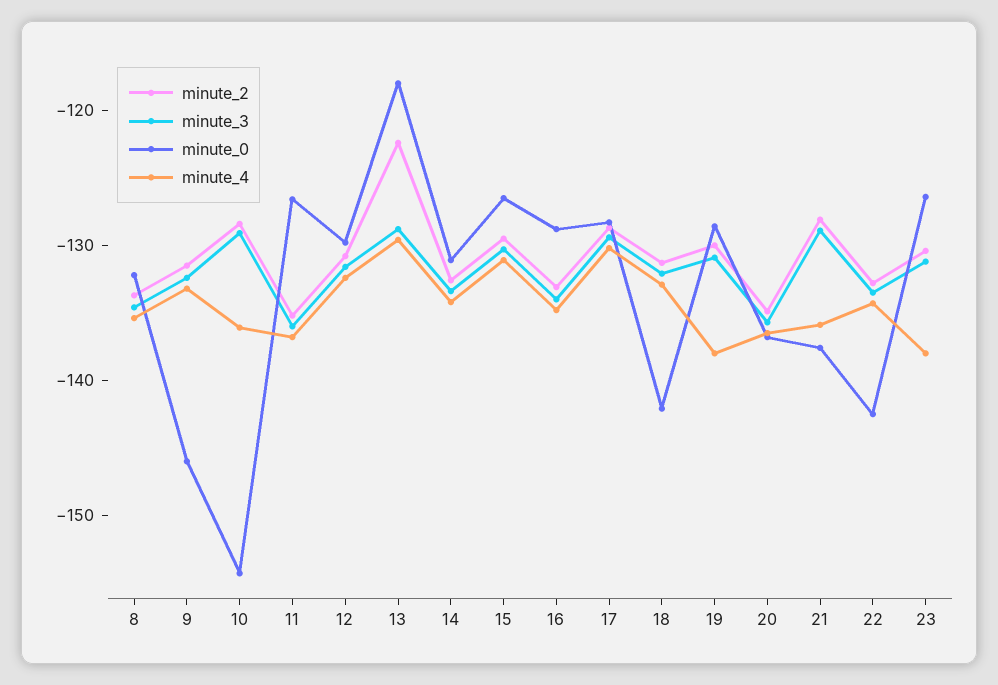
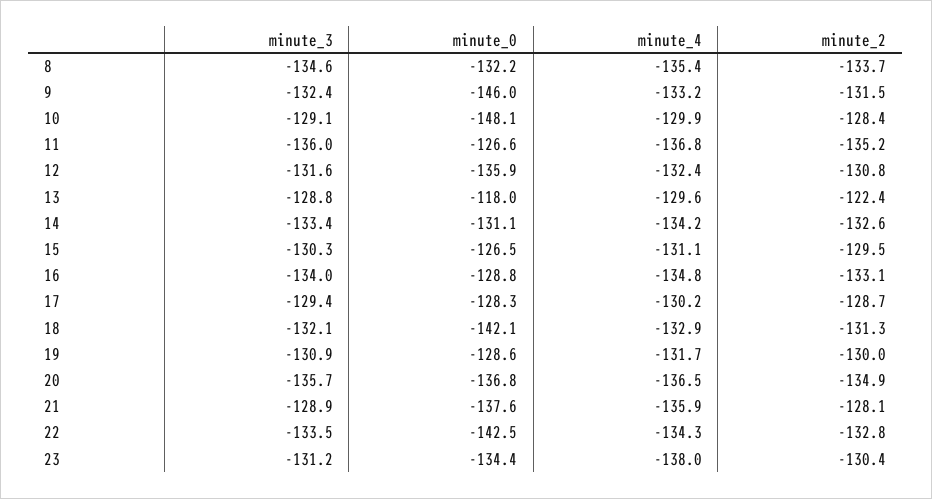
  {
    "minute_2": {
      "8": -133.7,
      "9": -131.5,
      "10": -128.4,
      "11": -135.2,
      "12": -130.8,
      "13": -122.4,
      "14": -132.6,
      "15": -129.5,
      "16": -133.1,
      "17": -128.7,
      "18": -131.3,
      "19": -130,
      "20": -134.9,
      "21": -128.1,
      "22": -132.8,
      "23": -130.4
    },
    "minute_3": {
      "8": -134.6,
      "9": -132.4,
      "10": -129.1,
      "11": -136,
      "12": -131.6,
      "13": -128.8,
      "14": -133.4,
      "15": -130.3,
      "16": -134,
      "17": -129.4,
      "18": -132.1,
      "19": -130.9,
      "20": -135.7,
      "21": -128.9,
      "22": -133.5,
      "23": -131.2
    },
    "minute_0": {
      "8": -132.2,
      "9": -146,
-     "10": -154,
+     "10": -148.1,
      "11": -126.6,
-     "12": -130,
+     "12": -135.9,
      "13": -118,
      "14": -131.1,
      "15": -126.5,
      "16": -128.8,
      "17": -128.3,
      "18": -142.1,
      "19": -128.6,
      "20": -136.8,
      "21": -137.6,
      "22": -142.5,
-     "23": -126
+     "23": -134.4
    },
    "minute_4": {
      "8": -135.4,
      "9": -133.2,
-     "10": -136,
+     "10": -129.9,
      "11": -136.8,
      "12": -132.4,
      "13": -129.6,
      "14": -134.2,
      "15": -131.1,
      "16": -134.8,
      "17": -130.2,
      "18": -132.9,
-     "19": -138,
+     "19": -131.7,
      "20": -136.5,
      "21": -135.9,
      "22": -134.3,
      "23": -138
    }
  }

